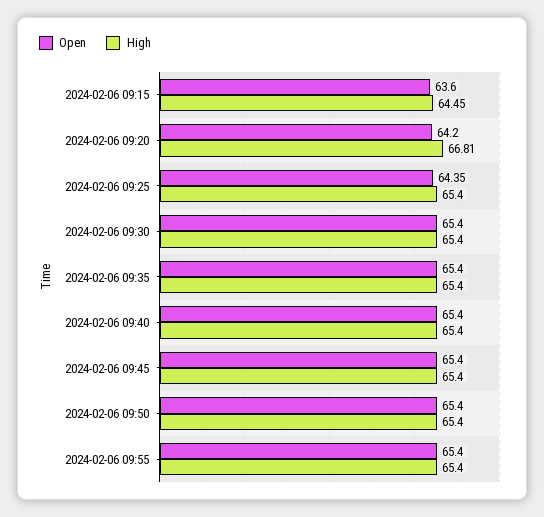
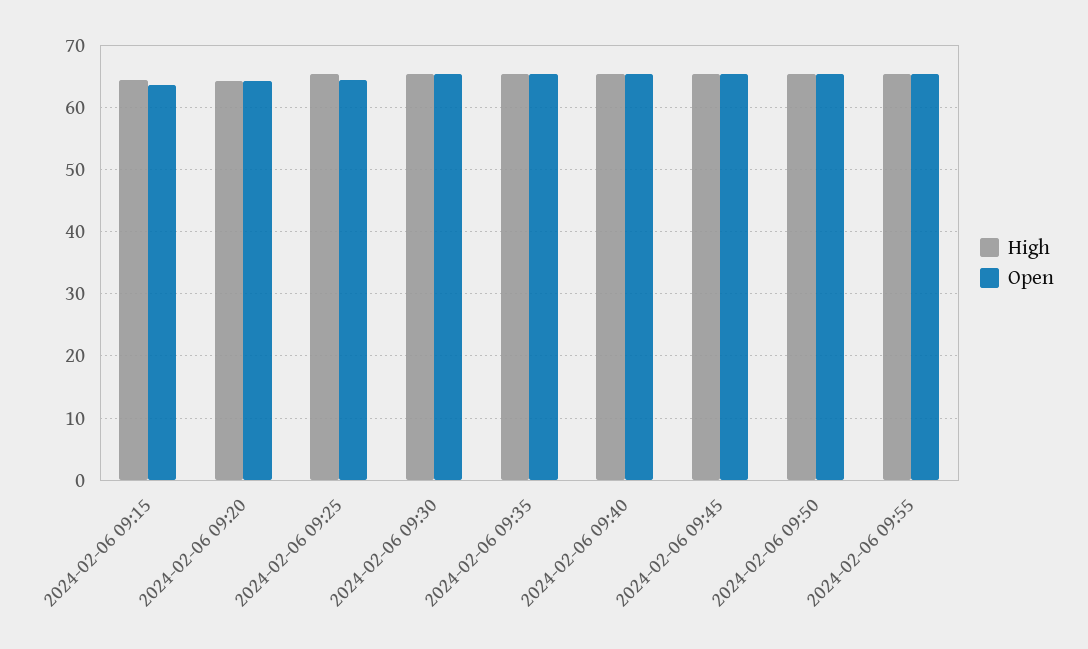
  {
    "Open": {
      "2024-02-06 09:15": 63.6,
      "2024-02-06 09:20": 64.2,
      "2024-02-06 09:25": 64.35,
      "2024-02-06 09:30": 65.4,
      "2024-02-06 09:35": 65.4,
      "2024-02-06 09:40": 65.4,
      "2024-02-06 09:45": 65.4,
      "2024-02-06 09:50": 65.4,
      "2024-02-06 09:55": 65.4
    },
    "High": {
      "2024-02-06 09:15": 64.45,
-     "2024-02-06 09:20": 66.81,
+     "2024-02-06 09:20": 64,
      "2024-02-06 09:25": 65.4,
      "2024-02-06 09:30": 65.4,
      "2024-02-06 09:35": 65.4,
      "2024-02-06 09:40": 65.4,
      "2024-02-06 09:45": 65.4,
      "2024-02-06 09:50": 65.4,
      "2024-02-06 09:55": 65.4
    }
  }

